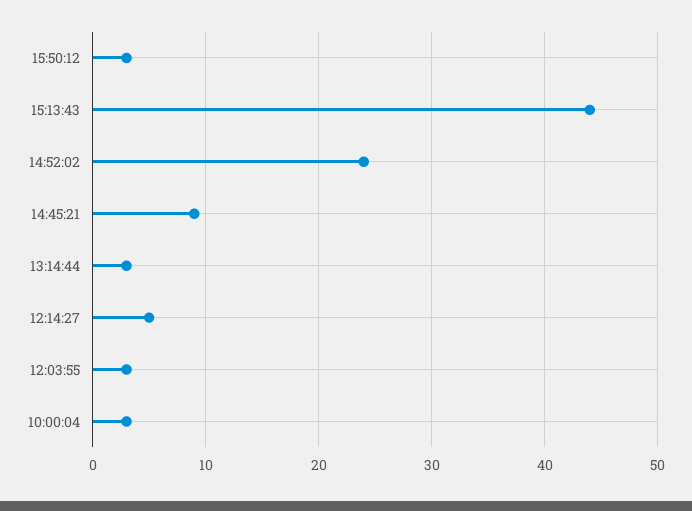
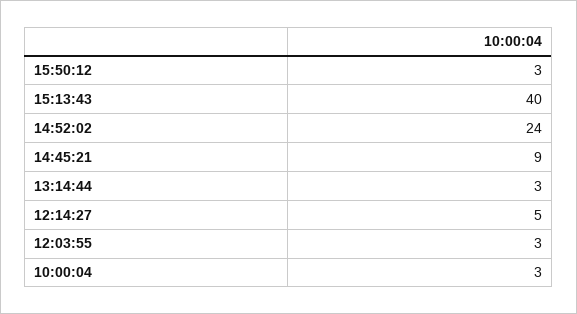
  {
    "15:50:12": 3,
-   "15:13:43": 44,
+   "15:13:43": 40,
    "14:52:02": 24,
    "14:45:21": 9,
    "13:14:44": 3,
    "12:14:27": 5,
    "12:03:55": 3,
    "10:00:04": 3
  }

